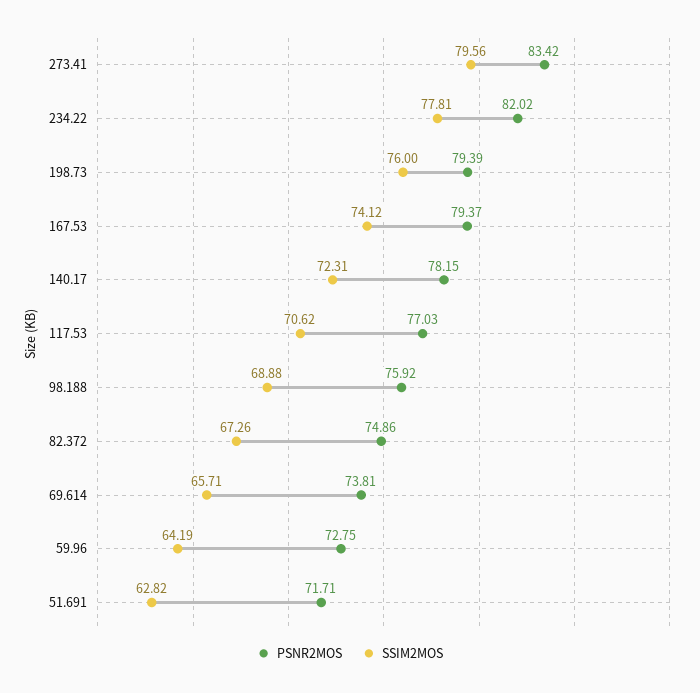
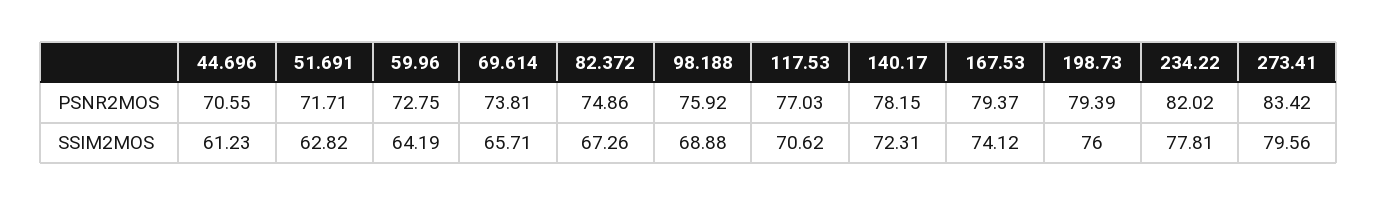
  {
    "PSNR2MOS": {
      "273.41": 83.42,
      "234.22": 82.02,
      "198.73": 79.39,
      "167.53": 79.37,
      "140.17": 78.15,
      "117.53": 77.03,
      "98.188": 75.92,
      "82.372": 74.86,
      "69.614": 73.81,
      "59.96": 72.75,
-     "51.691": 71.71
+     "51.691": 71.71,
+     "44.696": 70.55
    },
    "SSIM2MOS": {
      "273.41": 79.56,
      "234.22": 77.81,
      "198.73": 76,
      "167.53": 74.12,
      "140.17": 72.31,
      "117.53": 70.62,
      "98.188": 68.88,
      "82.372": 67.26,
      "69.614": 65.71,
      "59.96": 64.19,
-     "51.691": 62.82
+     "51.691": 62.82,
+     "44.696": 61.23
    }
  }

